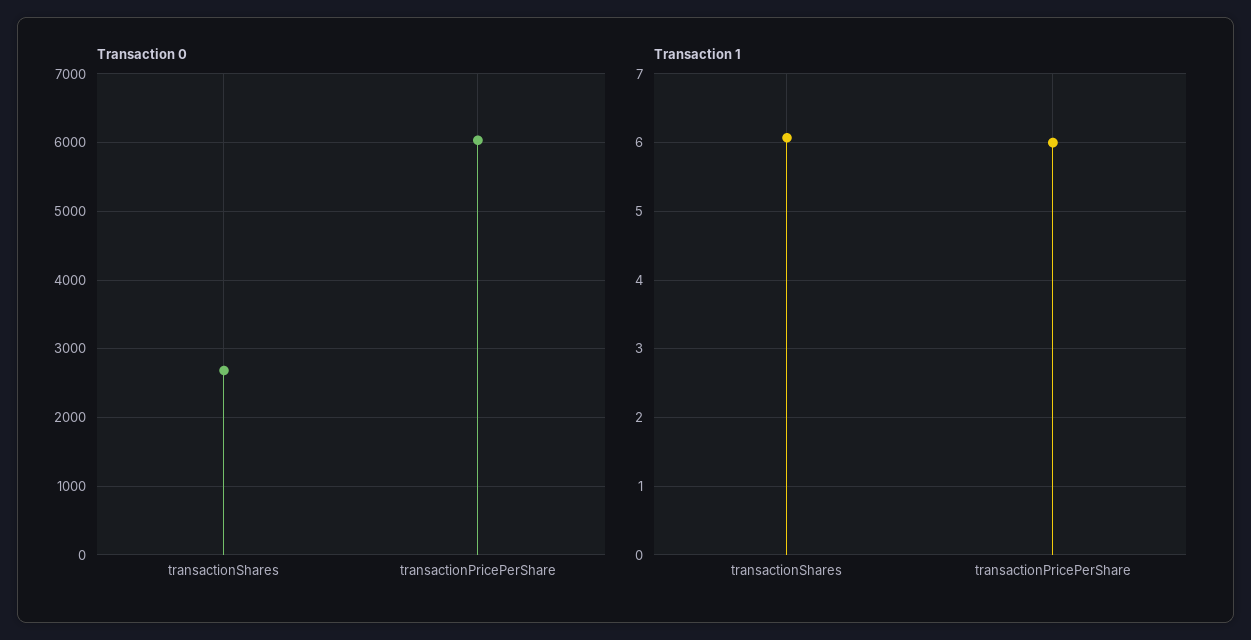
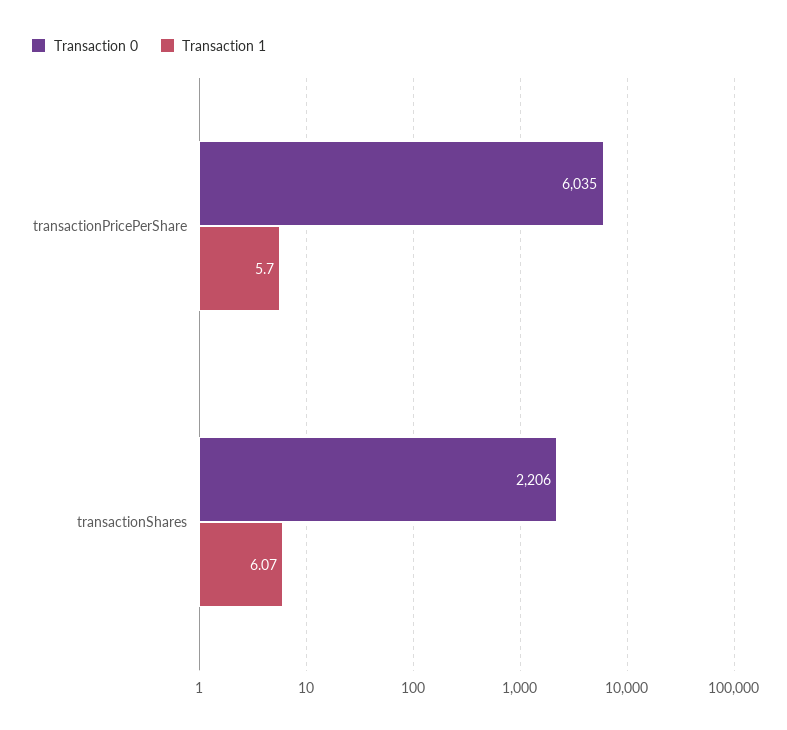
  {
    "Transaction 0": {
-     "transactionShares": 2700,
+     "transactionShares": 2206,
      "transactionPricePerShare": 6035
    },
    "Transaction 1": {
      "transactionShares": 6.07,
-     "transactionPricePerShare": 6
+     "transactionPricePerShare": 5.7
    }
  }

